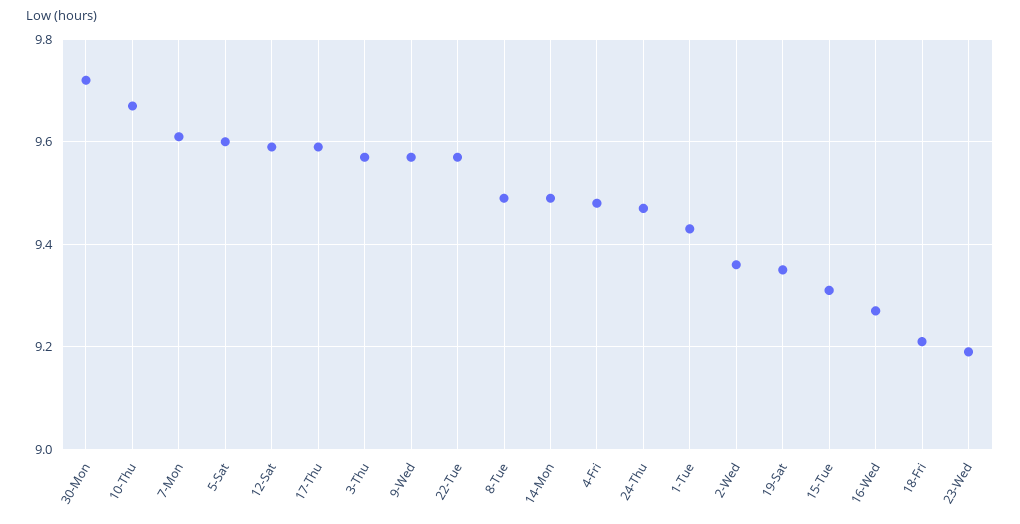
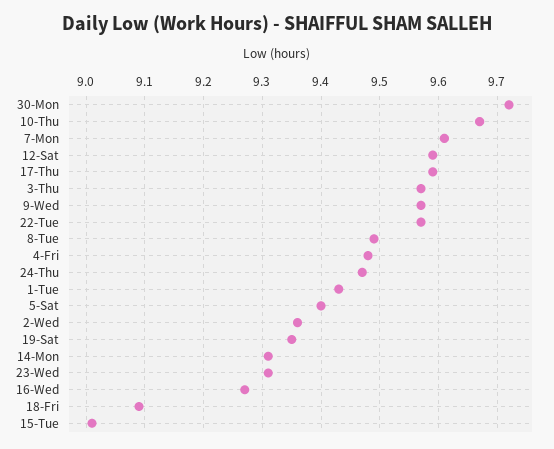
  {
    "30-Mon": 9.7,
    "10-Thu": 9.65,
    "7-Mon": 9.6,
-   "5-Sat": 9.6,
+   "5-Sat": 9.4,
    "12-Sat": 9.6,
    "17-Thu": 9.6,
    "3-Thu": 9.55,
    "9-Wed": 9.55,
    "22-Tue": 9.55,
    "8-Tue": 9.5,
-   "14-Mon": 9.5,
+   "14-Mon": 9.3,
    "4-Fri": 9.5,
    "24-Thu": 9.45,
    "1-Tue": 9.45,
    "2-Wed": 9.35,
    "19-Sat": 9.35,
-   "15-Tue": 9.3,
+   "15-Tue": 9,
    "16-Wed": 9.25,
-   "18-Fri": 9.2,
+   "18-Fri": 9.1,
-   "23-Wed": 9.2
+   "23-Wed": 9.3
  }

